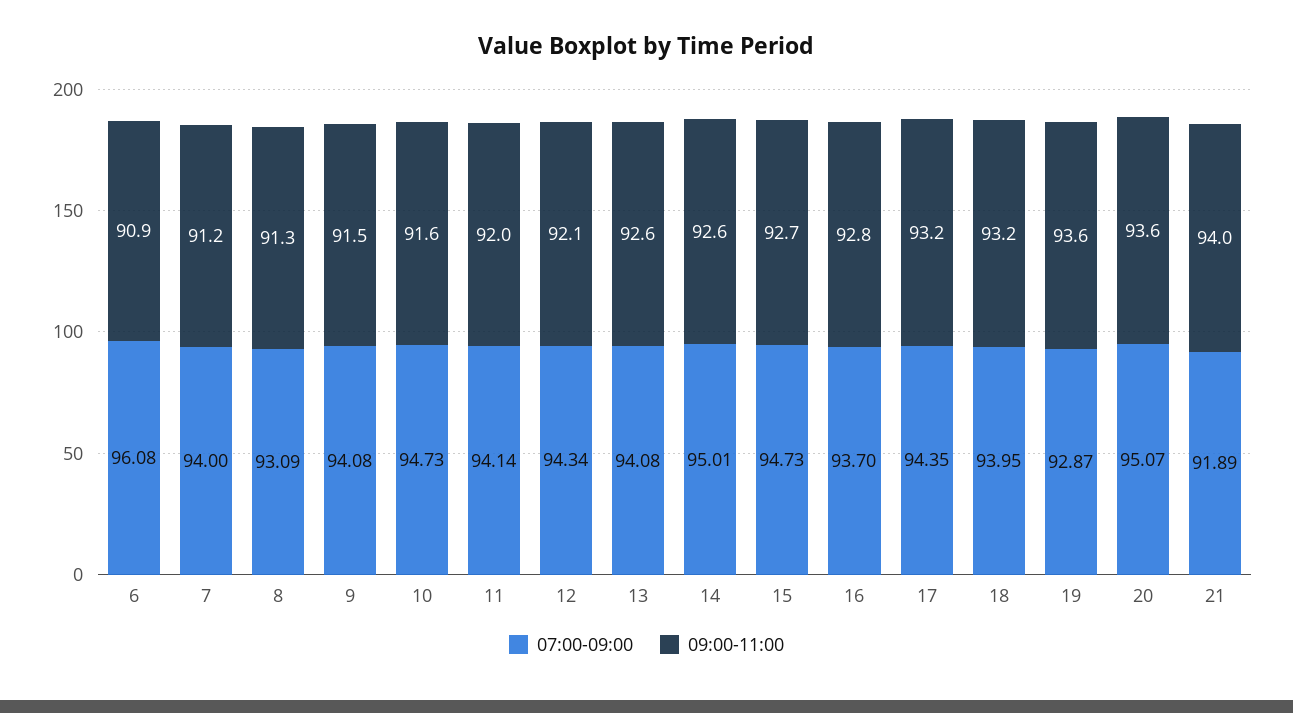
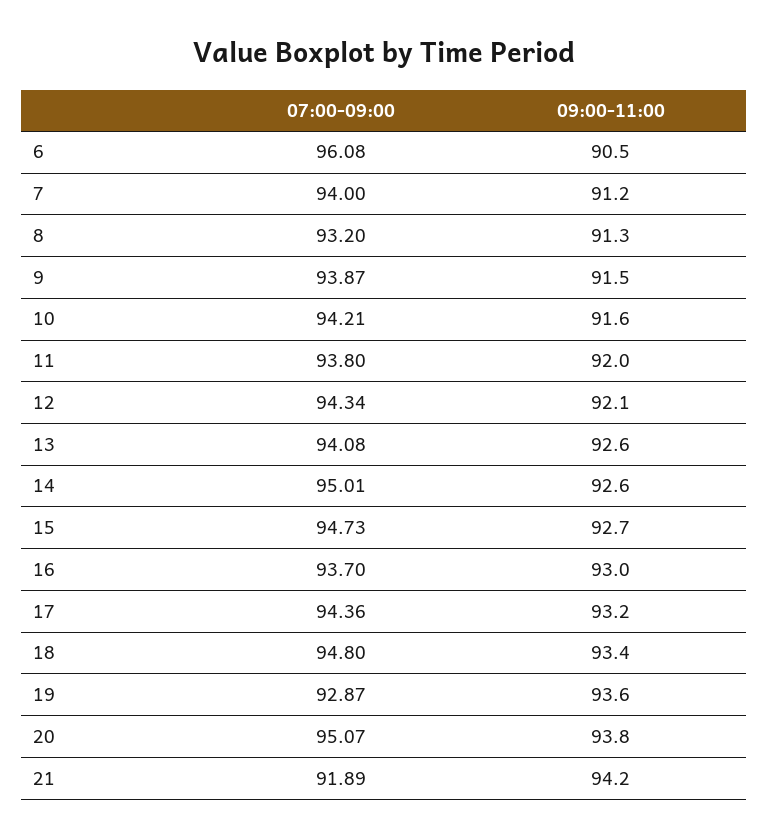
  {
    "07:00-09:00": {
      "6": 96.08,
      "7": 94,
-     "8": 93.09,
+     "8": 93.2,
-     "9": 94.08,
+     "9": 93.87,
-     "10": 94.73,
+     "10": 94.21,
-     "11": 94.14,
+     "11": 93.8,
      "12": 94.34,
      "13": 94.08,
      "14": 95.01,
      "15": 94.73,
      "16": 93.7,
-     "17": 94.35,
+     "17": 94.36,
-     "18": 93.95,
+     "18": 94.8,
      "19": 92.87,
      "20": 95.07,
      "21": 91.89
    },
    "09:00-11:00": {
-     "6": 90.9,
+     "6": 90.5,
      "7": 91.2,
      "8": 91.3,
      "9": 91.5,
      "10": 91.6,
      "11": 92,
      "12": 92.1,
      "13": 92.6,
      "14": 92.6,
      "15": 92.7,
-     "16": 92.8,
+     "16": 93,
      "17": 93.2,
-     "18": 93.2,
+     "18": 93.4,
      "19": 93.6,
-     "20": 93.6,
+     "20": 93.8,
-     "21": 94
+     "21": 94.2
    }
  }

